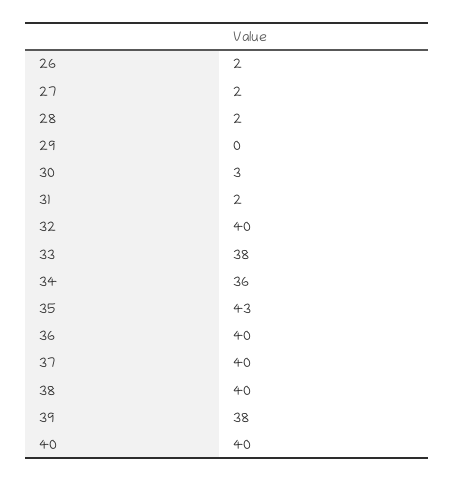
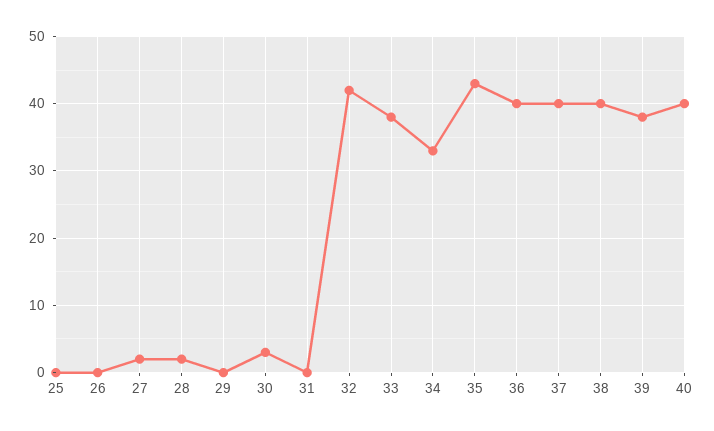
  {
-   "26": 2,
+   "26": 0,
    "27": 2,
    "28": 2,
    "29": 0,
    "30": 3,
-   "31": 2,
+   "31": 0,
-   "32": 40,
+   "32": 42,
    "33": 38,
-   "34": 36,
+   "34": 33,
    "35": 43,
    "36": 40,
    "37": 40,
    "38": 40,
    "39": 38,
-   "40": 40
+   "40": 40,
+   "25": 0
  }

